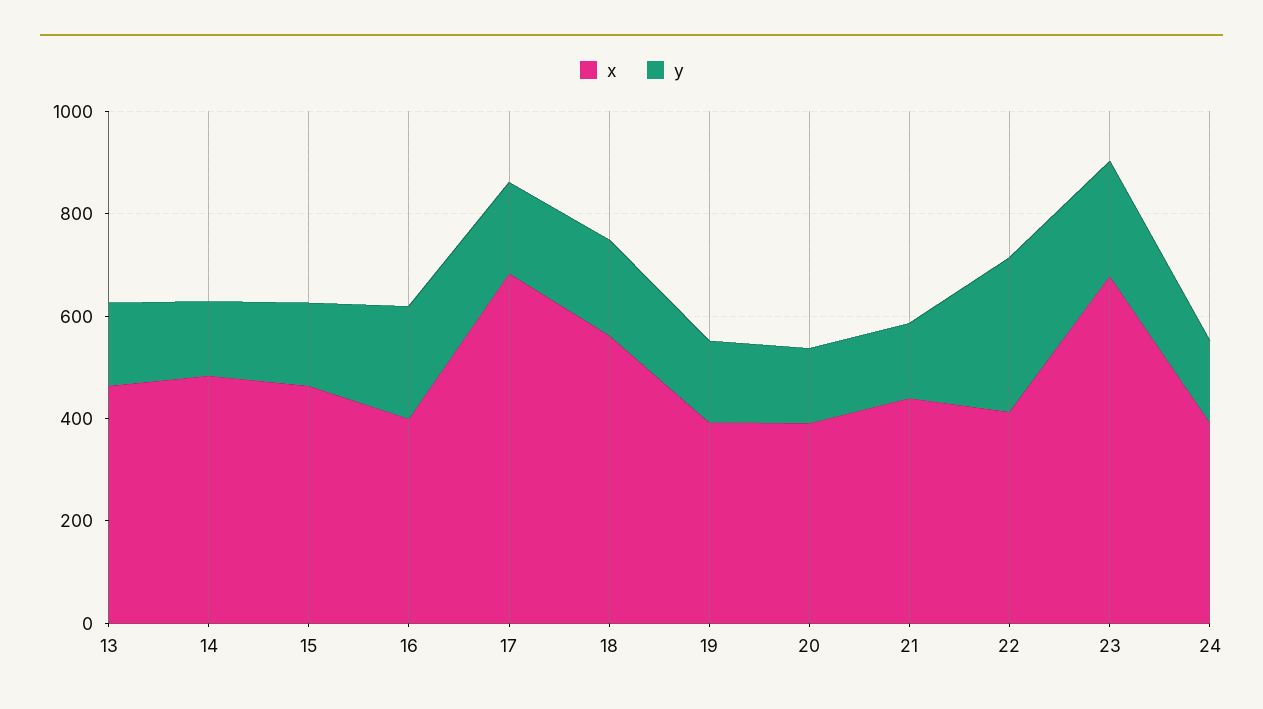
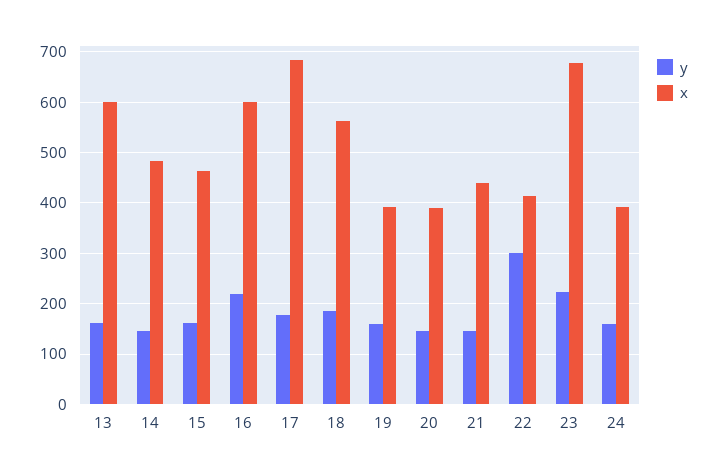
  {
    "x": {
-     "13": 450,
+     "13": 600,
      "14": 480,
      "15": 460,
-     "16": 400,
+     "16": 600,
      "17": 680,
      "18": 560,
      "19": 400,
      "20": 400,
      "21": 440,
      "22": 420,
      "23": 680,
      "24": 400
    },
    "y": {
      "13": 160,
      "14": 140,
      "15": 160,
      "16": 220,
      "17": 180,
      "18": 180,
      "19": 160,
      "20": 140,
      "21": 140,
      "22": 300,
      "23": 220,
      "24": 160
    }
  }

